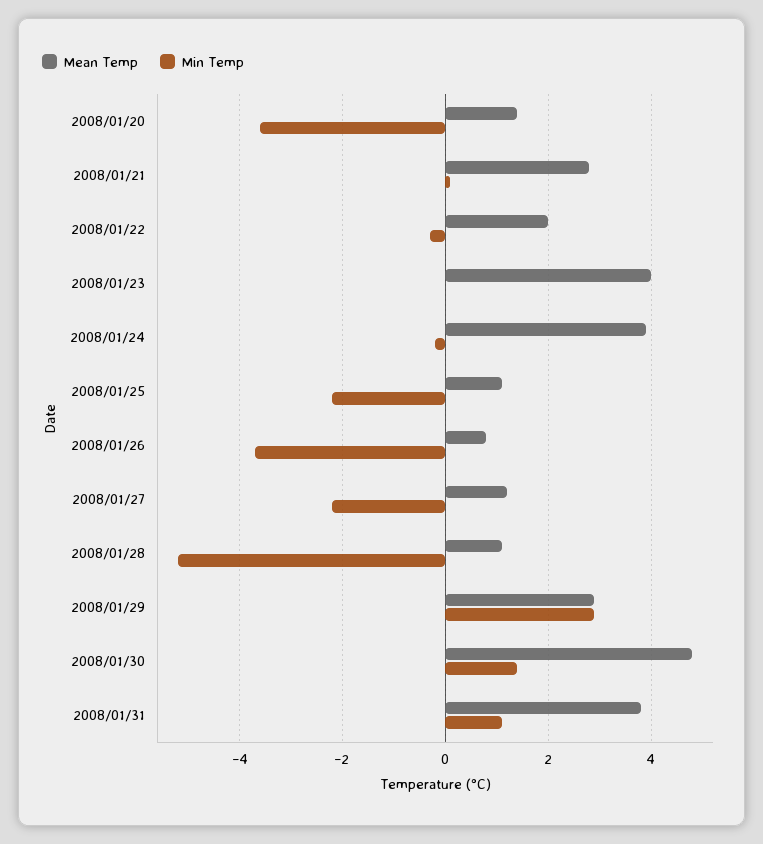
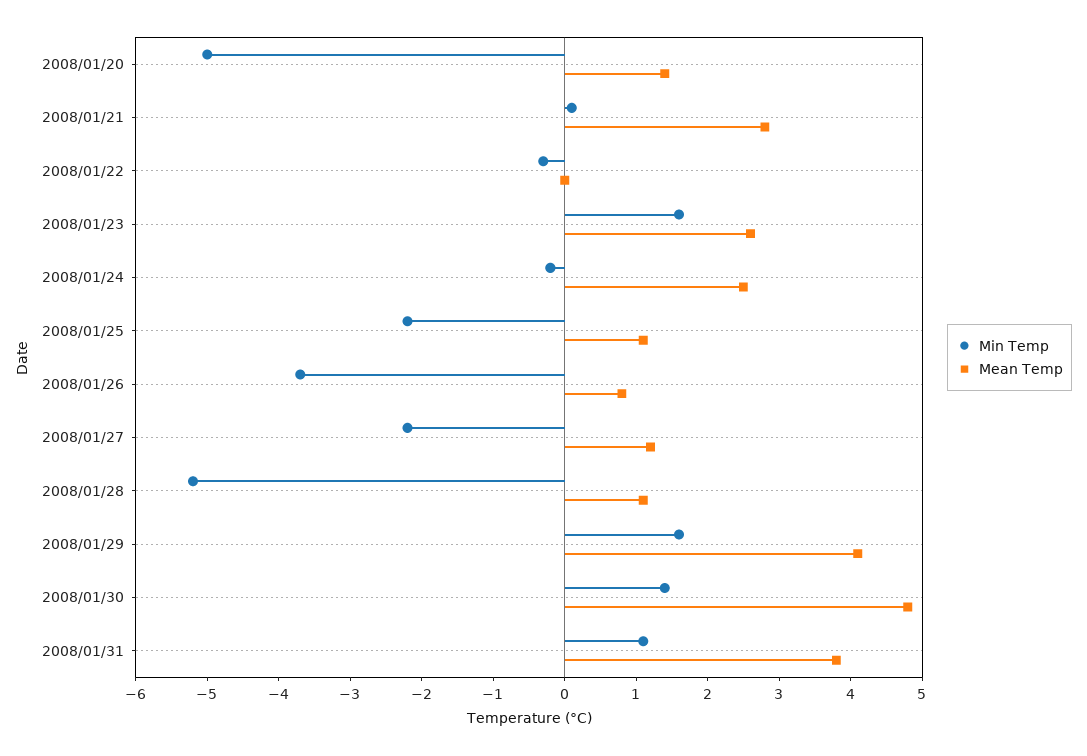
  {
    "Mean Temp": {
      "2008/01/20": 1.5,
      "2008/01/21": 3,
-     "2008/01/22": 2,
+     "2008/01/22": 0,
-     "2008/01/23": 4,
+     "2008/01/23": 2.5,
-     "2008/01/24": 4,
+     "2008/01/24": 2.5,
      "2008/01/25": 1,
      "2008/01/26": 1,
      "2008/01/27": 1,
      "2008/01/28": 1,
-     "2008/01/29": 3,
+     "2008/01/29": 4,
      "2008/01/30": 5,
      "2008/01/31": 4
    },
    "Min Temp": {
-     "2008/01/20": -3.5,
+     "2008/01/20": -5,
      "2008/01/21": 0,
      "2008/01/22": -0.5,
-     "2008/01/23": 0,
+     "2008/01/23": 1.5,
      "2008/01/24": 0,
      "2008/01/25": -2,
      "2008/01/26": -3.5,
      "2008/01/27": -2,
      "2008/01/28": -5,
-     "2008/01/29": 3,
+     "2008/01/29": 1.5,
      "2008/01/30": 1.5,
      "2008/01/31": 1
    }
  }

